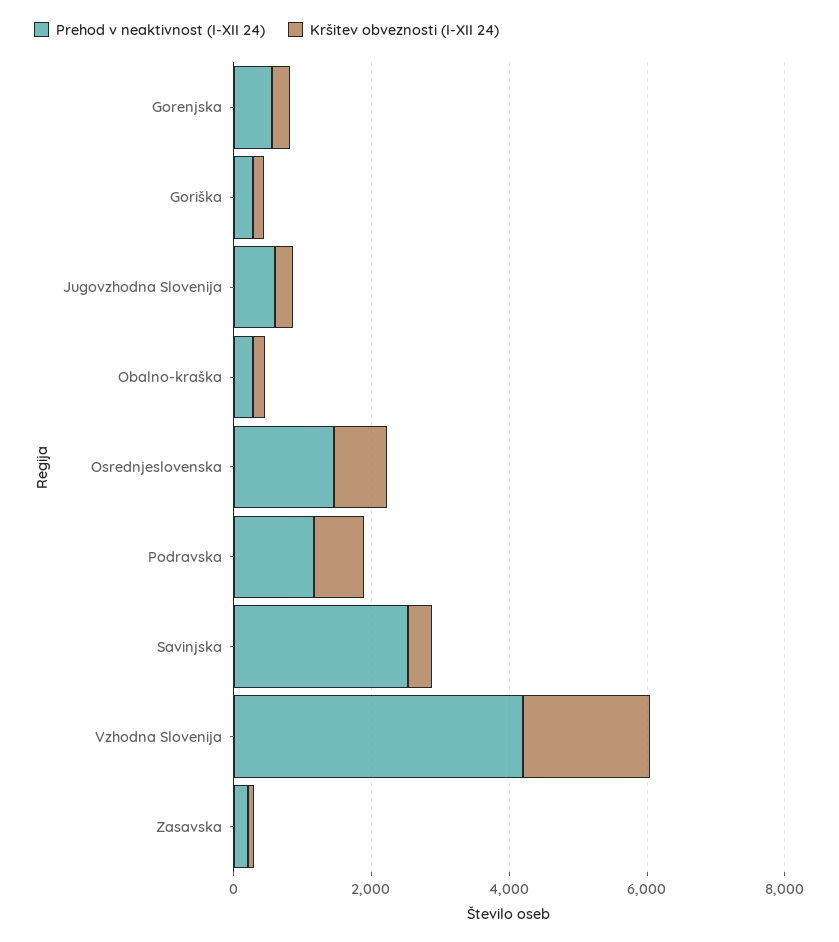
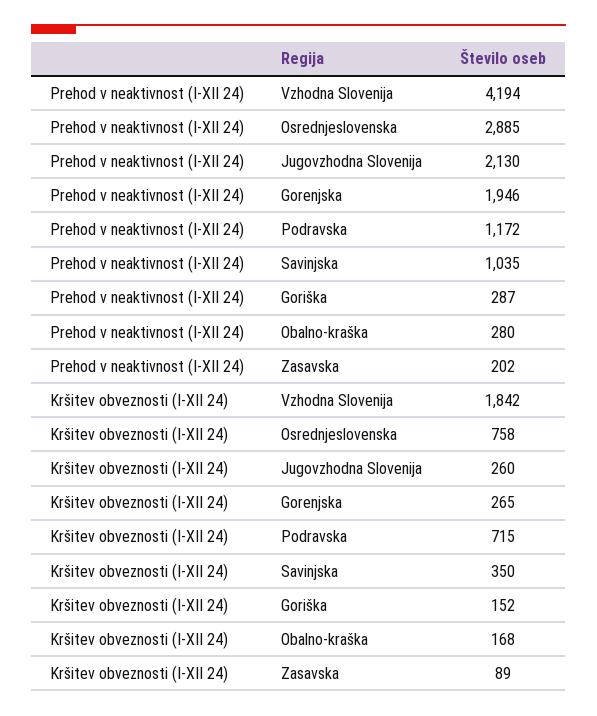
  {
    "Prehod v neaktivnost (I-XII 24)": {
-     "Gorenjska": 500,
+     "Gorenjska": 1946,
      "Goriška": 287,
-     "Jugovzhodna Slovenija": 500,
+     "Jugovzhodna Slovenija": 2130,
      "Obalno-kraška": 280,
-     "Osrednjeslovenska": 1500,
+     "Osrednjeslovenska": 2885,
      "Podravska": 1172,
-     "Savinjska": 2500,
+     "Savinjska": 1035,
      "Vzhodna Slovenija": 4194,
      "Zasavska": 202
    },
    "Kršitev obveznosti (I-XII 24)": {
      "Gorenjska": 265,
      "Goriška": 152,
      "Jugovzhodna Slovenija": 260,
      "Obalno-kraška": 168,
      "Osrednjeslovenska": 758,
      "Podravska": 715,
      "Savinjska": 350,
      "Vzhodna Slovenija": 1842,
      "Zasavska": 89
    }
  }

